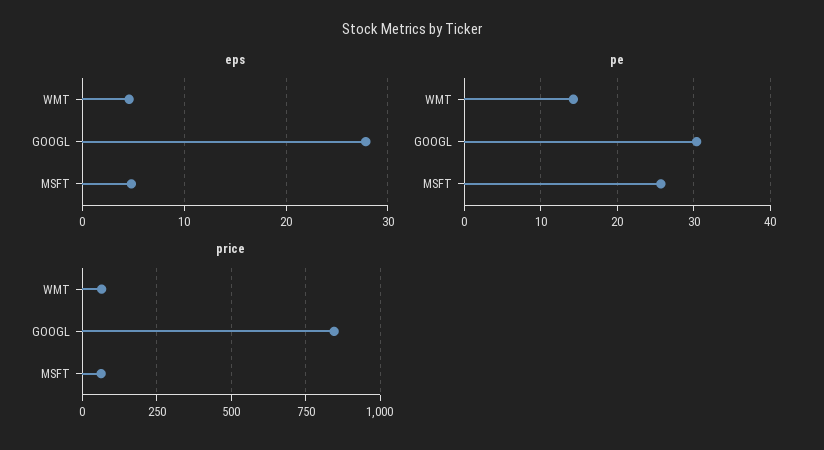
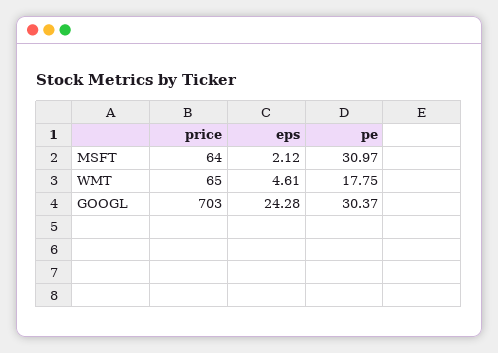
  {
    "eps": {
      "WMT": 4.61,
-     "GOOGL": 28,
+     "GOOGL": 24.28,
-     "MSFT": 5
+     "MSFT": 2.12
    },
    "pe": {
-     "WMT": 14,
+     "WMT": 17.75,
      "GOOGL": 30.37,
-     "MSFT": 26
+     "MSFT": 30.97
    },
    "price": {
      "WMT": 65,
-     "GOOGL": 850,
+     "GOOGL": 703,
      "MSFT": 64
    }
  }

